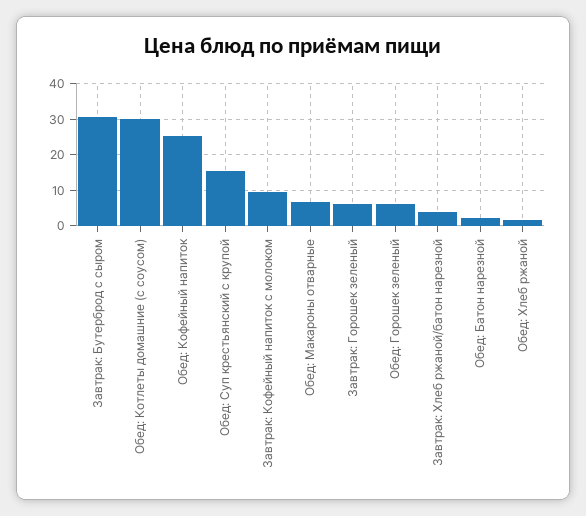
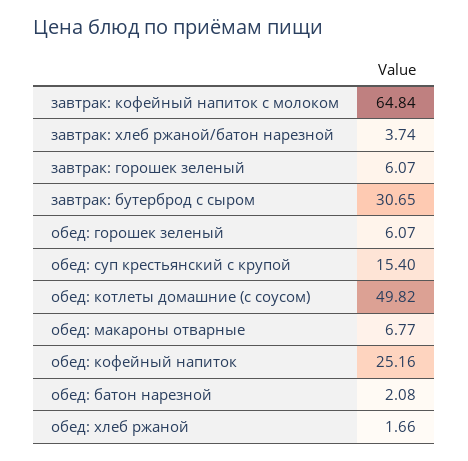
  {
    "Завтрак: Бутерброд с сыром": 30.65,
-   "Обед: Котлеты домашние (с соусом)": 30,
+   "Обед: Котлеты домашние (с соусом)": 49.82,
    "Обед: Кофейный напиток": 25.16,
    "Обед: Суп крестьянский с крупой": 15.4,
-   "Завтрак: Кофейный напиток с молоком": 10,
+   "Завтрак: Кофейный напиток с молоком": 64.84,
    "Обед: Макароны отварные": 6.77,
    "Завтрак: Горошек зеленый": 6.07,
    "Обед: Горошек зеленый": 6.07,
    "Завтрак: Хлеб ржаной/батон нарезной": 3.74,
    "Обед: Батон нарезной": 2.08,
    "Обед: Хлеб ржаной": 1.66
  }

